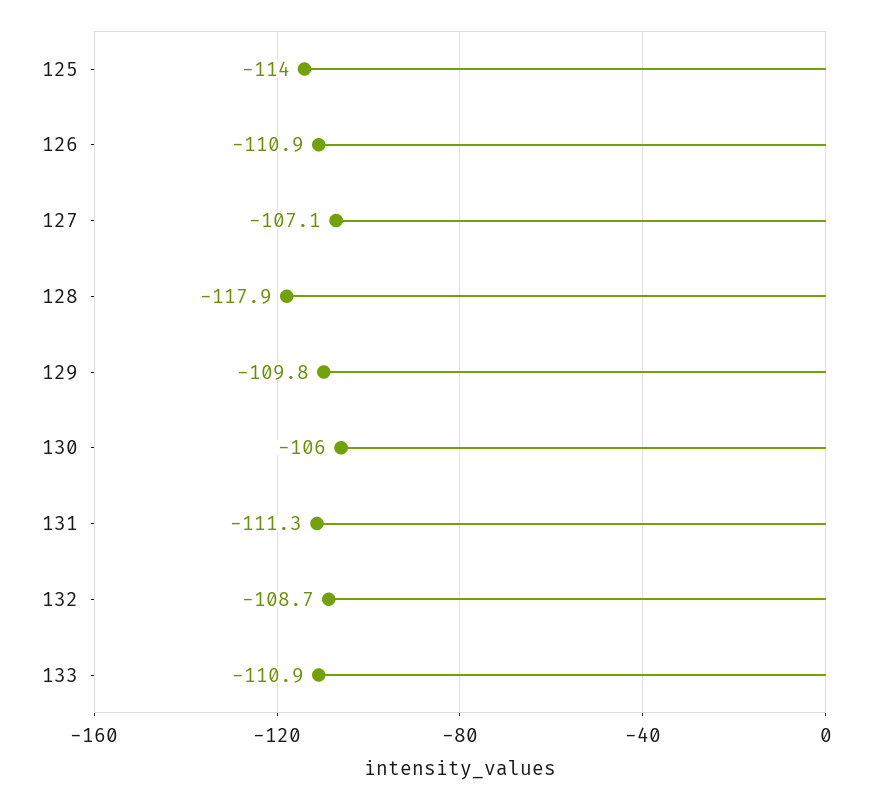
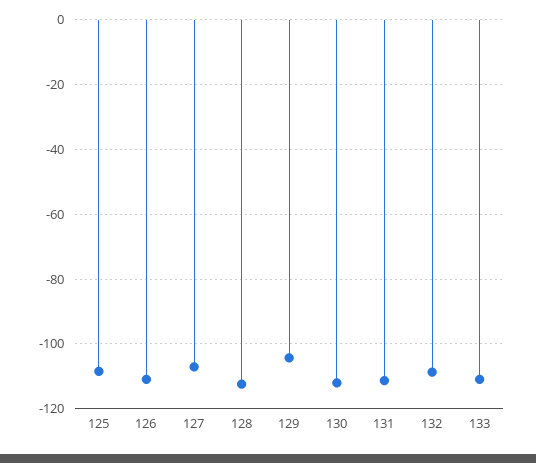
  {
-   "125": -114,
+   "125": -108,
    "126": -110.9,
    "127": -107.1,
-   "128": -117.9,
+   "128": -112,
-   "129": -109.8,
+   "129": -104,
-   "130": -106,
+   "130": -112,
    "131": -111.3,
    "132": -108.7,
    "133": -110.9
  }

